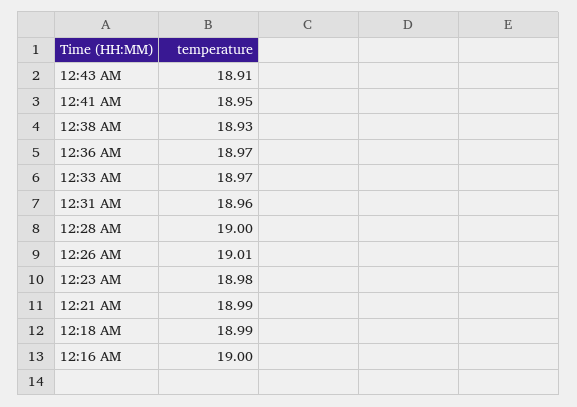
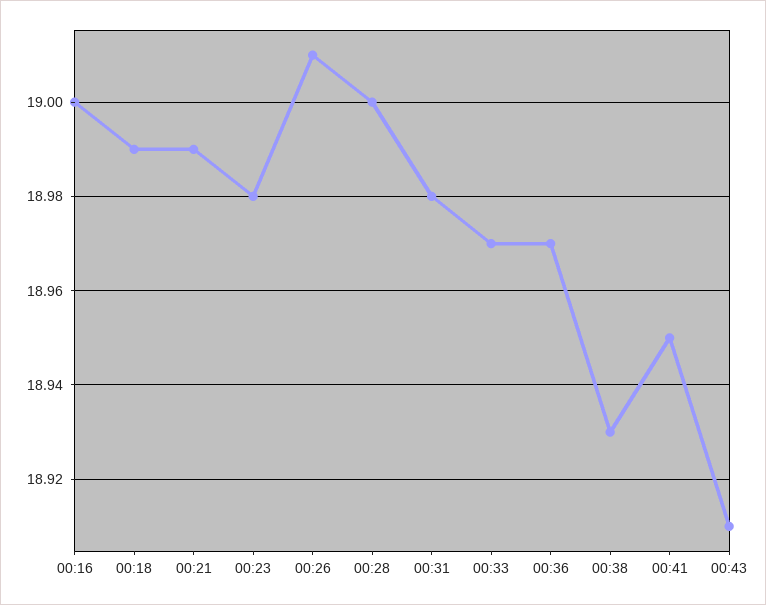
  {
    "12:43 AM": 18.91,
    "12:41 AM": 18.95,
    "12:38 AM": 18.93,
    "12:36 AM": 18.97,
    "12:33 AM": 18.97,
-   "12:31 AM": 18.96,
+   "12:31 AM": 18.98,
    "12:28 AM": 19,
    "12:26 AM": 19.01,
    "12:23 AM": 18.98,
    "12:21 AM": 18.99,
    "12:18 AM": 18.99,
    "12:16 AM": 19
  }

